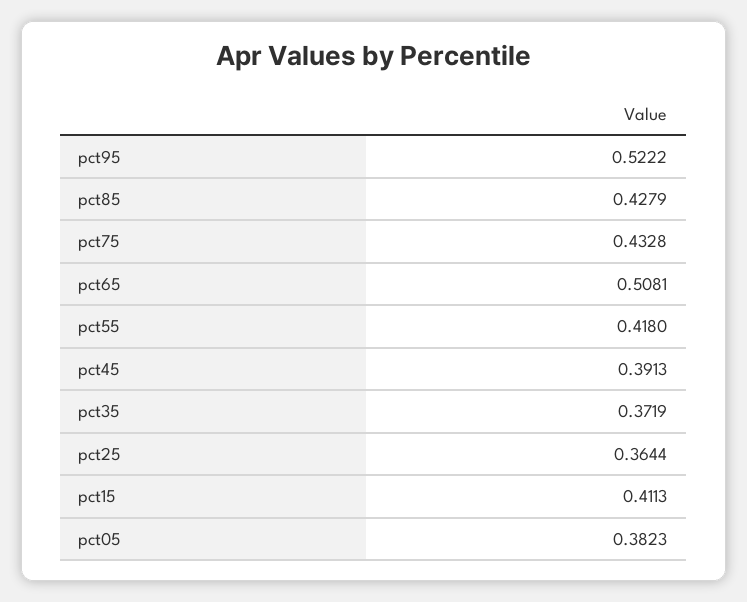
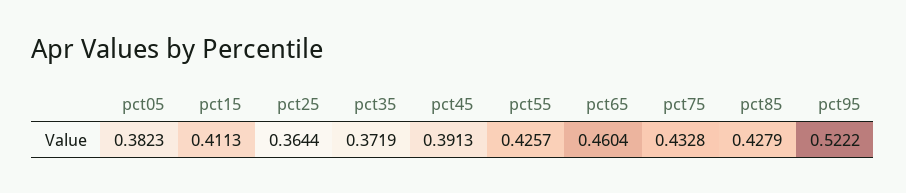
  {
    "pct95": 0.5222,
    "pct85": 0.4279,
    "pct75": 0.4328,
-   "pct65": 0.5081,
+   "pct65": 0.4604,
-   "pct55": 0.418,
+   "pct55": 0.4257,
    "pct45": 0.3913,
    "pct35": 0.3719,
    "pct25": 0.3644,
    "pct15": 0.4113,
    "pct05": 0.3823
  }

